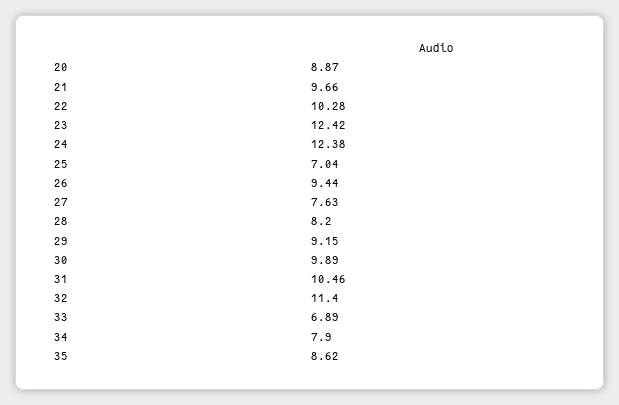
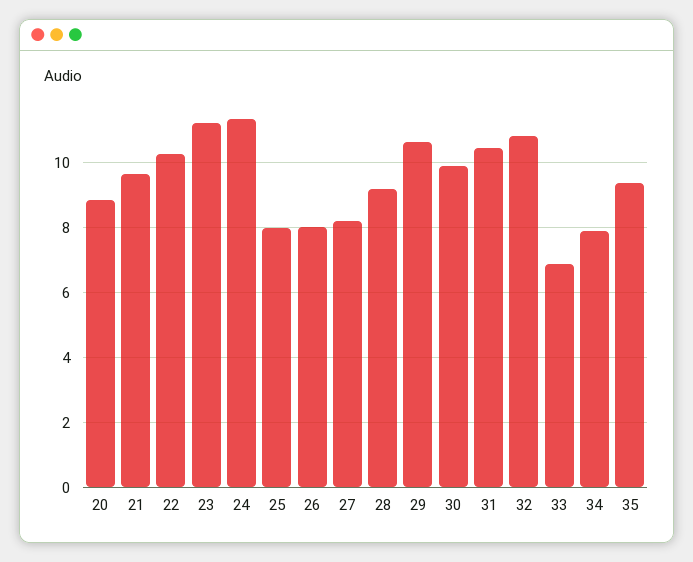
  {
    "20": 8.87,
    "21": 9.66,
    "22": 10.28,
-   "23": 12.42,
+   "23": 11.2,
-   "24": 12.38,
+   "24": 11.4,
-   "25": 7.04,
+   "25": 8,
-   "26": 9.44,
+   "26": 8,
-   "27": 7.63,
+   "27": 8.2,
-   "28": 8.2,
+   "28": 9.2,
-   "29": 9.15,
+   "29": 10.6,
    "30": 9.89,
    "31": 10.46,
-   "32": 11.4,
+   "32": 10.8,
    "33": 6.89,
    "34": 7.9,
-   "35": 8.62
+   "35": 9.4
  }

